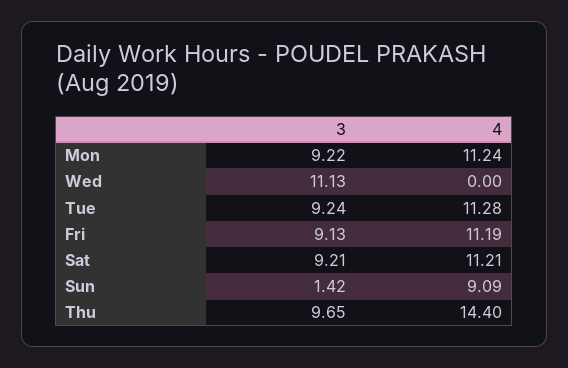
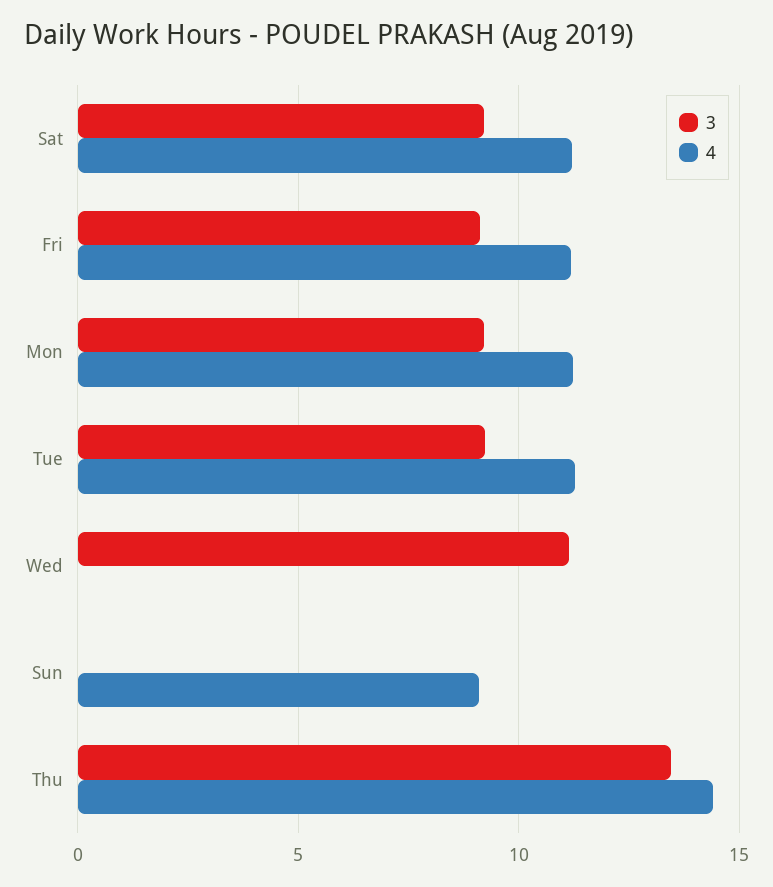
  {
    "3": {
      "Mon": 9.22,
      "Wed": 11.13,
      "Tue": 9.24,
      "Fri": 9.13,
      "Sat": 9.21,
-     "Sun": 1.42,
+     "Sun": 0,
-     "Thu": 9.65
+     "Thu": 13.5
    },
    "4": {
      "Mon": 11.24,
      "Wed": 0,
      "Tue": 11.28,
      "Fri": 11.19,
      "Sat": 11.21,
      "Sun": 9.09,
      "Thu": 14.4
    }
  }

